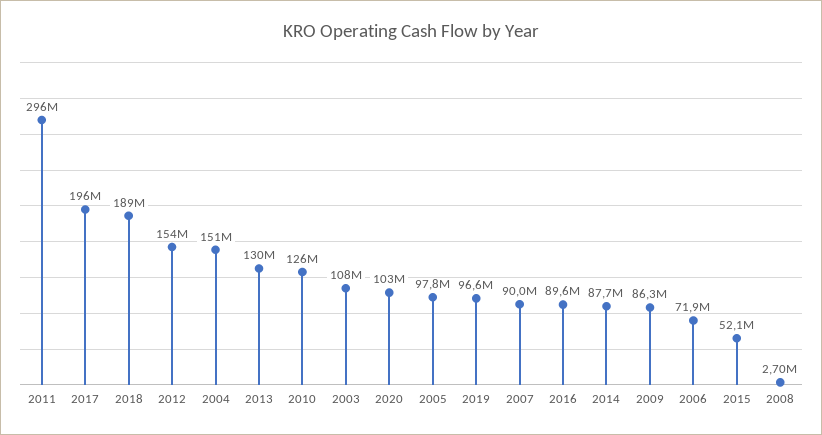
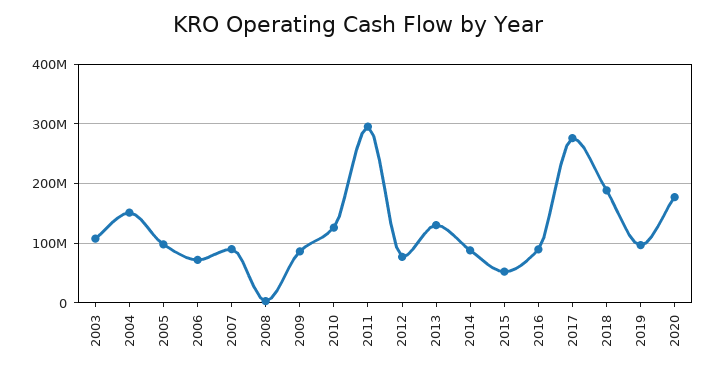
  {
    "2011": 296000000,
-   "2017": 196000000,
+   "2017": 280000000,
    "2018": 189000000,
-   "2012": 154000000,
+   "2012": 80000000,
    "2004": 151000000,
    "2013": 130000000,
    "2010": 126000000,
    "2003": 108000000,
-   "2020": 103000000,
+   "2020": 180000000,
    "2005": 97800000,
    "2019": 96600000,
    "2007": 90000000,
    "2016": 89600000,
    "2014": 87700000,
    "2009": 86300000,
    "2006": 71900000,
    "2015": 52100000,
    "2008": 2700000
  }

